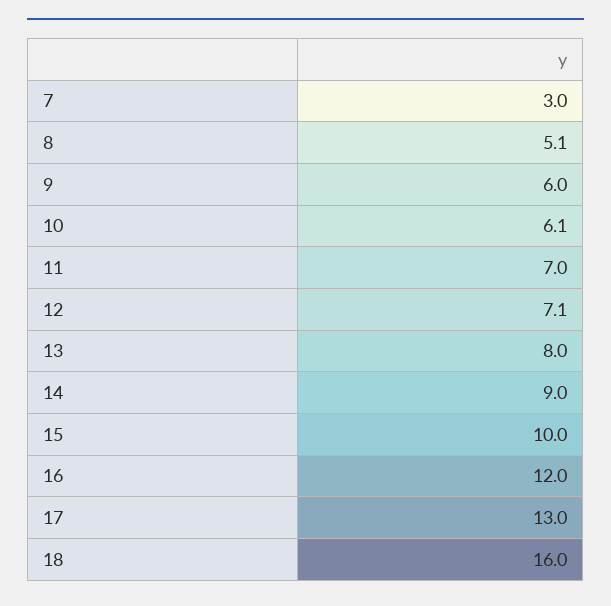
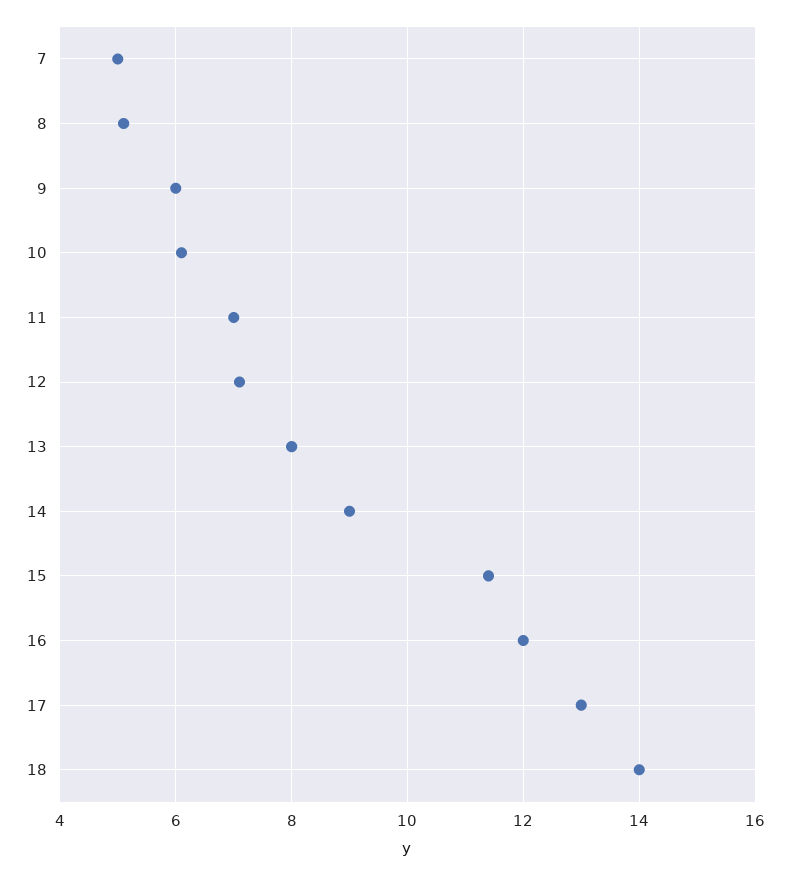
  {
-   "7": 3,
+   "7": 5,
    "8": 5.1,
    "9": 6,
    "10": 6.1,
    "11": 7,
    "12": 7.1,
    "13": 8,
    "14": 9,
-   "15": 10,
+   "15": 11.5,
    "16": 12,
    "17": 13,
-   "18": 16
+   "18": 14
  }

